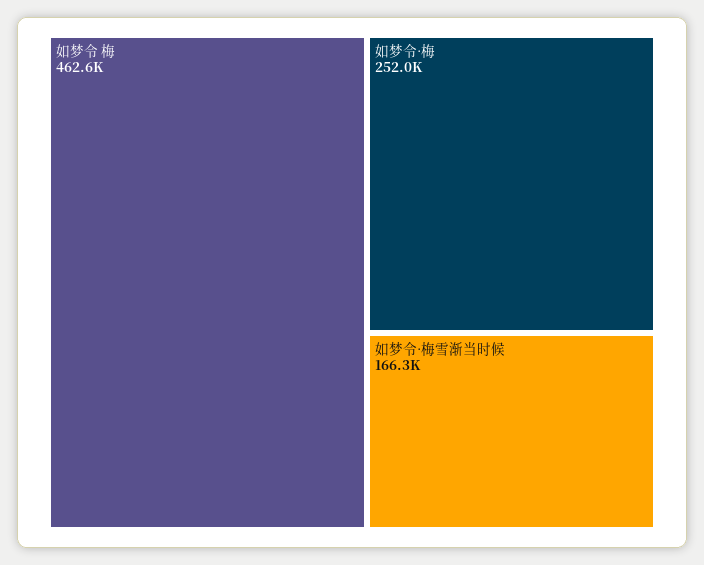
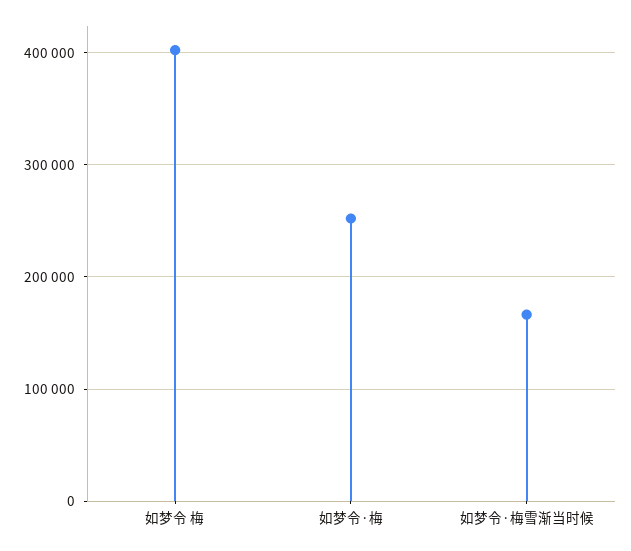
  {
-   "如梦令 梅": 462600,
+   "如梦令 梅": 400000,
    "如梦令·梅": 252000,
    "如梦令·梅雪渐当时候": 166300
  }

